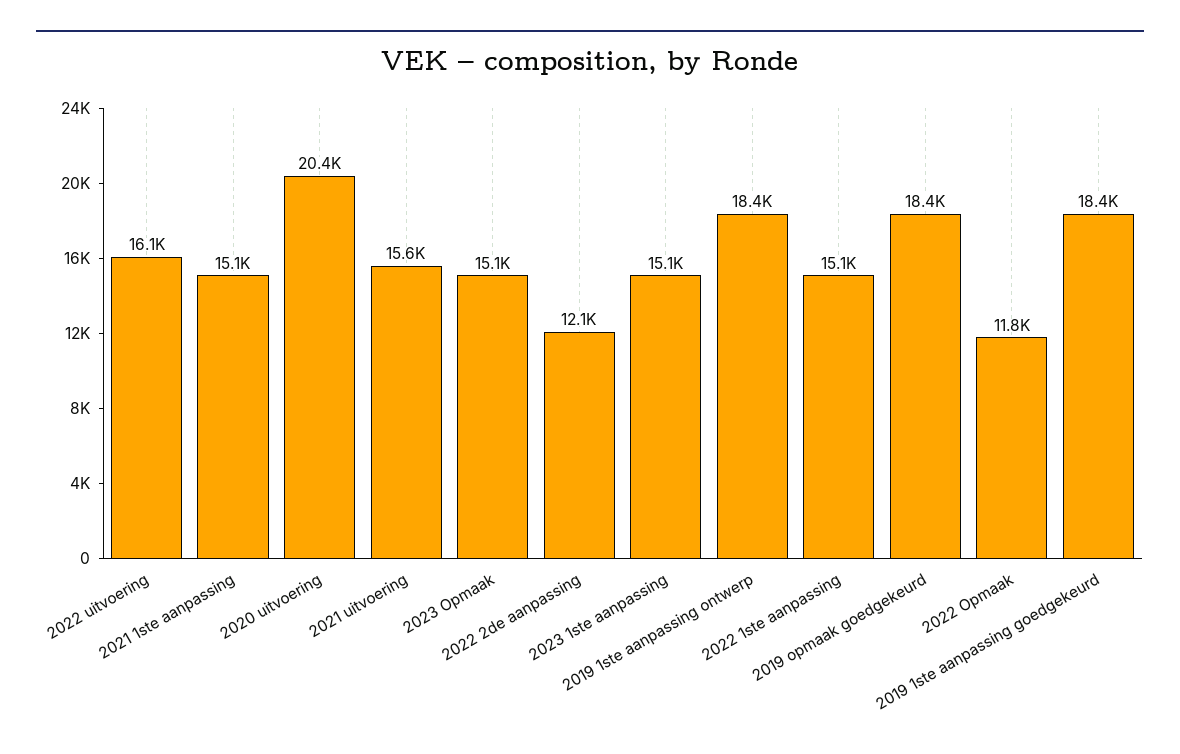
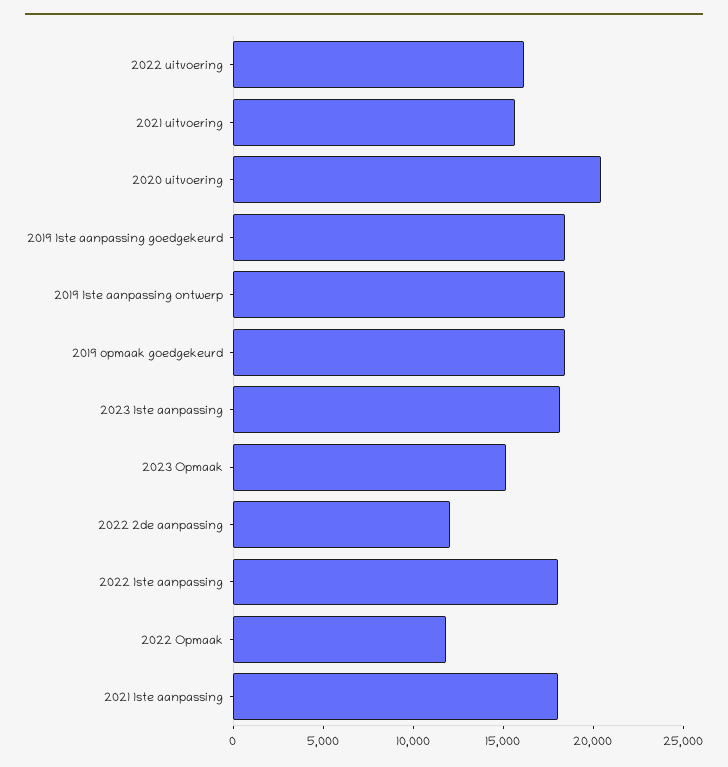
  {
    "2022 uitvoering": 16100,
-   "2021 1ste aanpassing": 15100,
+   "2021 1ste aanpassing": 18000,
    "2020 uitvoering": 20400,
    "2021 uitvoering": 15600,
    "2023 Opmaak": 15100,
    "2022 2de aanpassing": 12100,
-   "2023 1ste aanpassing": 15100,
+   "2023 1ste aanpassing": 18000,
    "2019 1ste aanpassing ontwerp": 18400,
-   "2022 1ste aanpassing": 15100,
+   "2022 1ste aanpassing": 18000,
    "2019 opmaak goedgekeurd": 18400,
    "2022 Opmaak": 11800,
    "2019 1ste aanpassing goedgekeurd": 18400
  }

